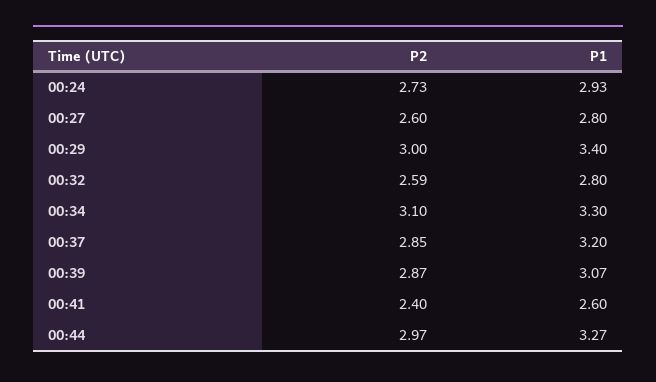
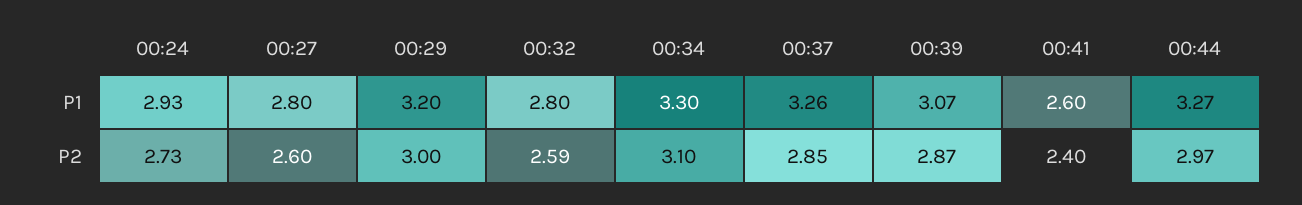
  {
    "P2": {
      "00:24": 2.73,
      "00:27": 2.6,
      "00:29": 3,
      "00:32": 2.59,
      "00:34": 3.1,
      "00:37": 2.85,
      "00:39": 2.87,
      "00:41": 2.4,
      "00:44": 2.97
    },
    "P1": {
      "00:24": 2.93,
      "00:27": 2.8,
-     "00:29": 3.4,
+     "00:29": 3.2,
      "00:32": 2.8,
      "00:34": 3.3,
-     "00:37": 3.2,
+     "00:37": 3.26,
      "00:39": 3.07,
      "00:41": 2.6,
      "00:44": 3.27
    }
  }

